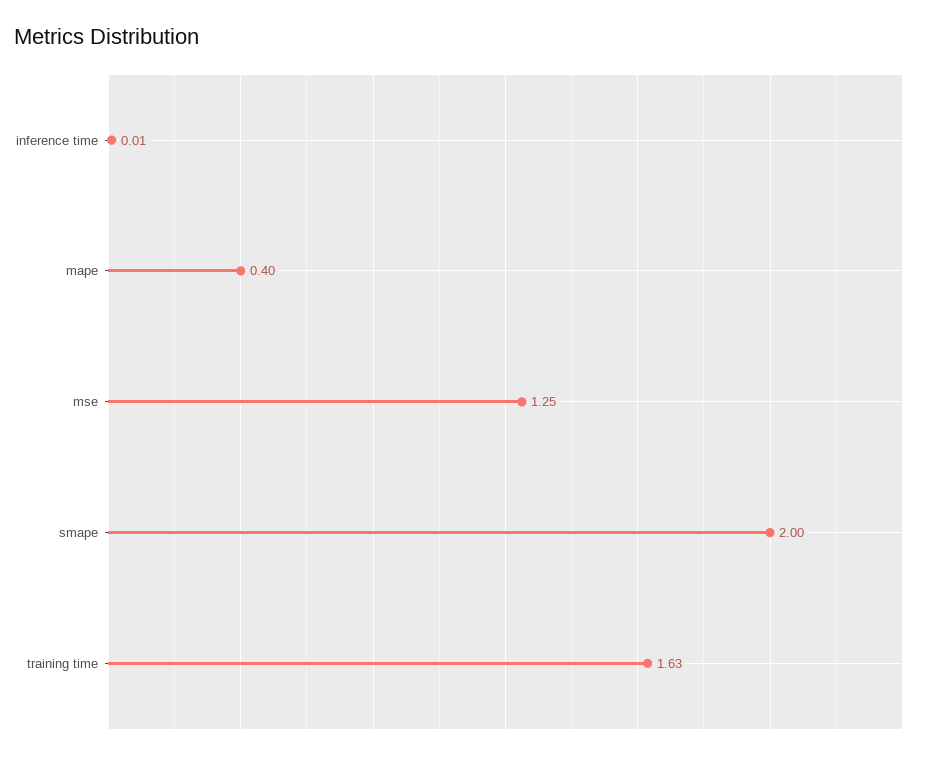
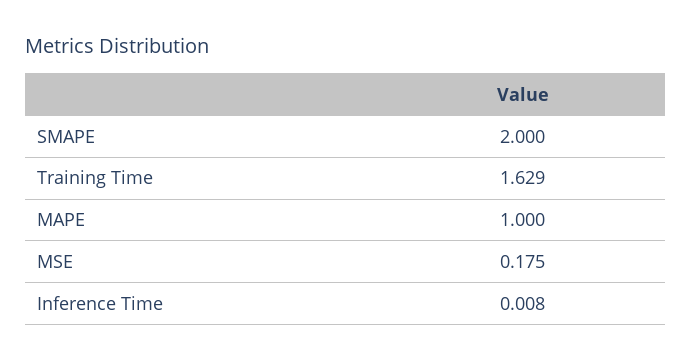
  {
    "inference time": 0.008,
-   "mape": 0.4,
+   "mape": 1,
-   "mse": 1.25,
+   "mse": 0.175,
    "smape": 2,
    "training time": 1.629
  }

